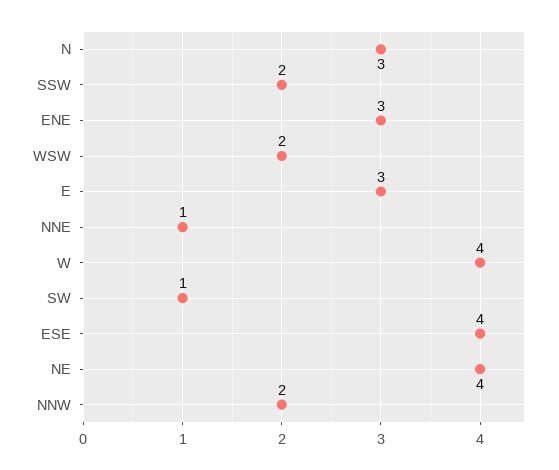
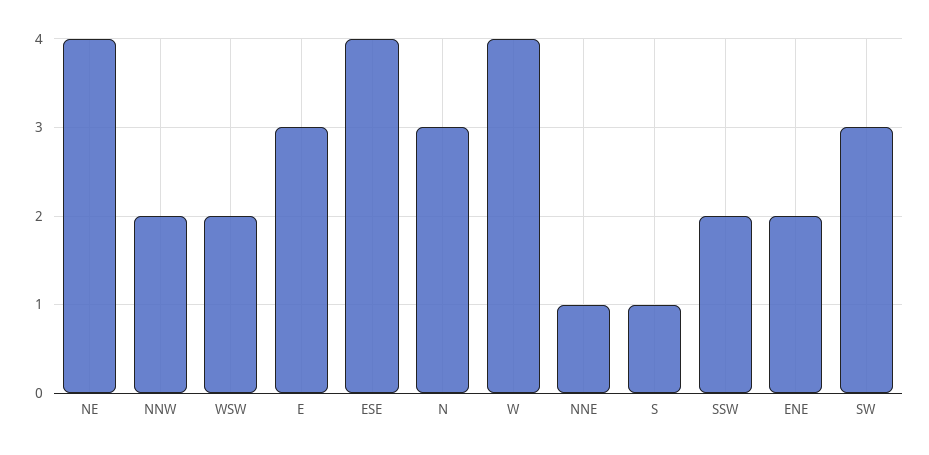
  {
    "N": 3,
    "SSW": 2,
-   "ENE": 3,
+   "ENE": 2,
    "WSW": 2,
    "E": 3,
    "NNE": 1,
    "W": 4,
-   "SW": 1,
+   "SW": 3,
    "ESE": 4,
    "NE": 4,
-   "NNW": 2
+   "NNW": 2,
+   "S": 1
  }

